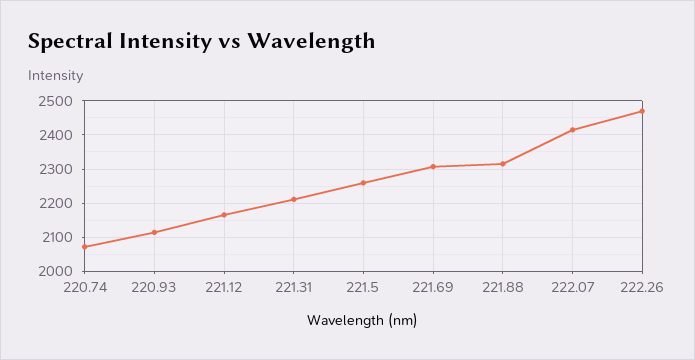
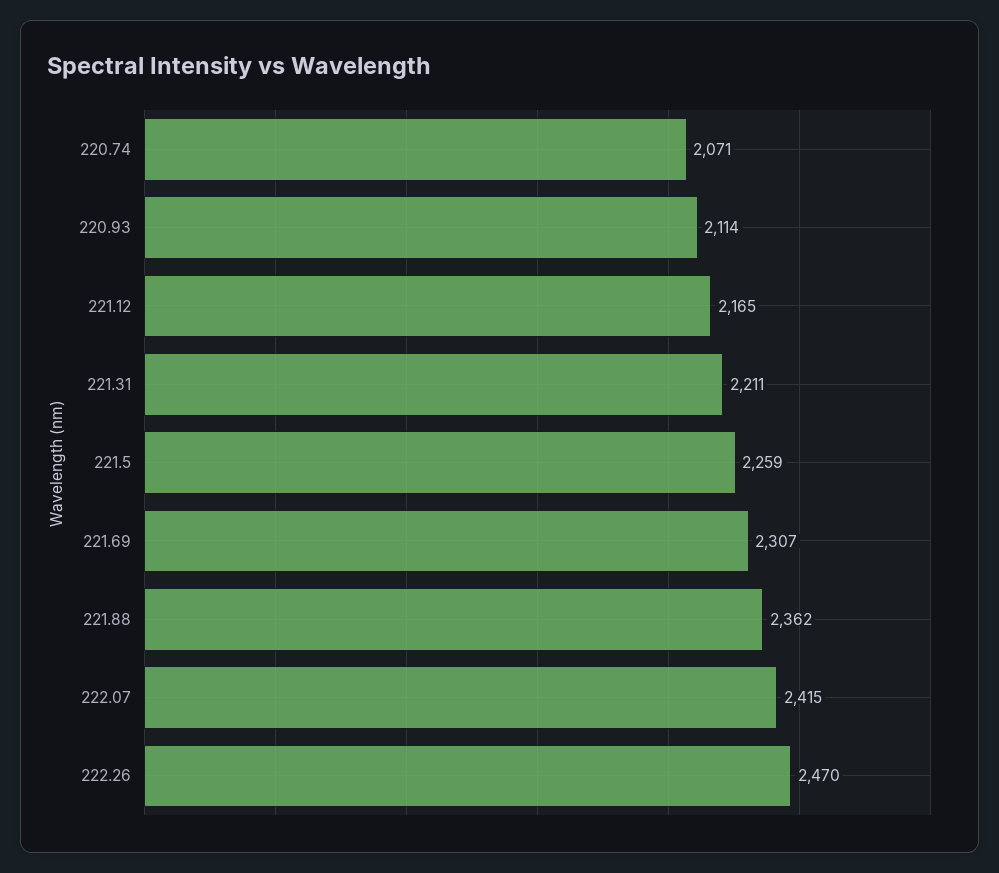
  {
    "220.74": 2071,
    "220.93": 2114,
    "221.12": 2165,
    "221.31": 2211,
    "221.5": 2259,
    "221.69": 2307,
-   "221.88": 2320,
+   "221.88": 2362,
    "222.07": 2415,
    "222.26": 2470
  }

